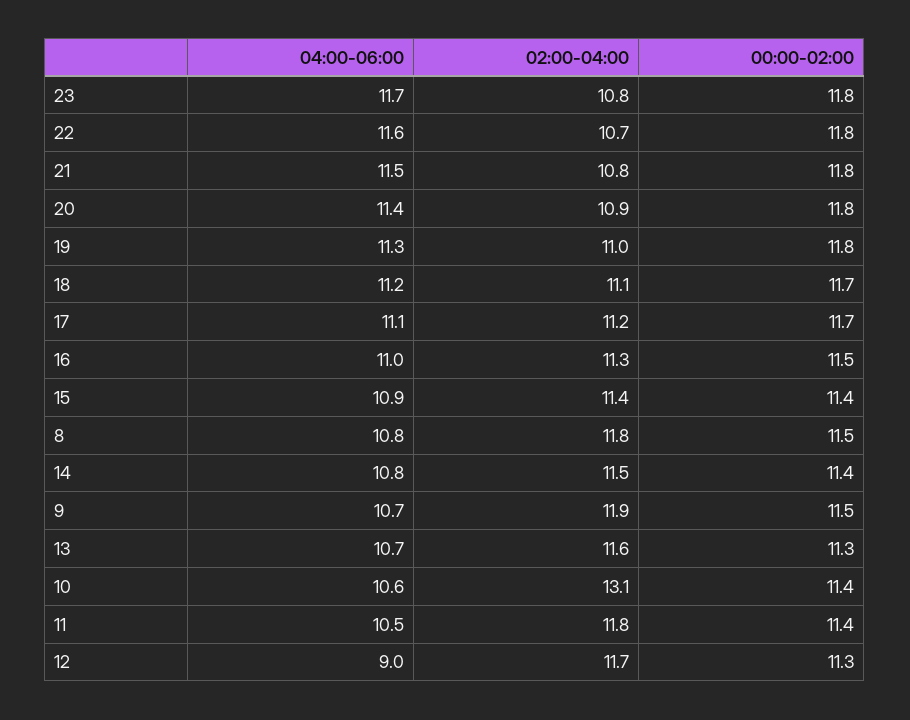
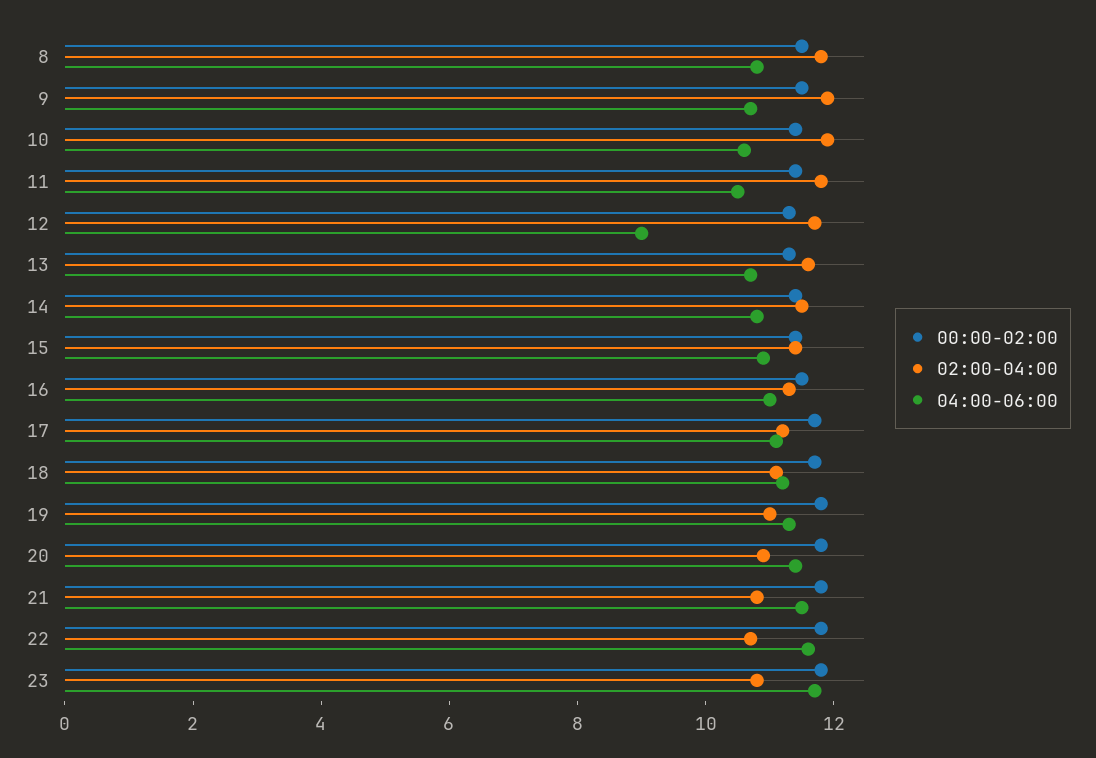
  {
    "04:00-06:00": {
      "23": 11.7,
      "22": 11.6,
      "21": 11.5,
      "20": 11.4,
      "19": 11.3,
      "18": 11.2,
      "17": 11.1,
      "16": 11,
      "15": 10.9,
      "8": 10.8,
      "14": 10.8,
      "9": 10.7,
      "13": 10.7,
      "10": 10.6,
      "11": 10.5,
      "12": 9
    },
    "02:00-04:00": {
      "23": 10.8,
      "22": 10.7,
      "21": 10.8,
      "20": 10.9,
      "19": 11,
      "18": 11.1,
      "17": 11.2,
      "16": 11.3,
      "15": 11.4,
      "8": 11.8,
      "14": 11.5,
      "9": 11.9,
      "13": 11.6,
-     "10": 13.1,
+     "10": 12,
      "11": 11.8,
      "12": 11.7
    },
    "00:00-02:00": {
      "23": 11.8,
      "22": 11.8,
      "21": 11.8,
      "20": 11.8,
      "19": 11.8,
      "18": 11.7,
      "17": 11.7,
      "16": 11.5,
      "15": 11.4,
      "8": 11.5,
      "14": 11.4,
      "9": 11.5,
      "13": 11.3,
      "10": 11.4,
      "11": 11.4,
      "12": 11.3
    }
  }

